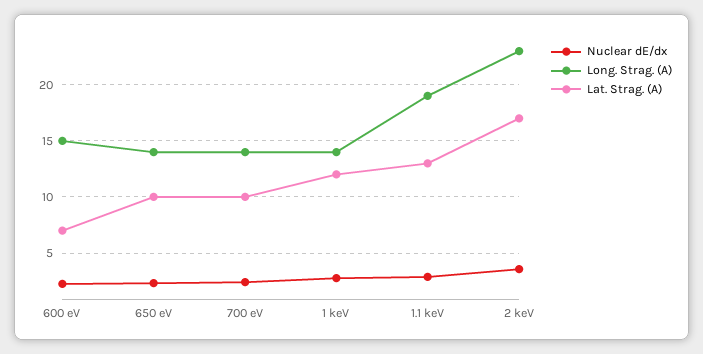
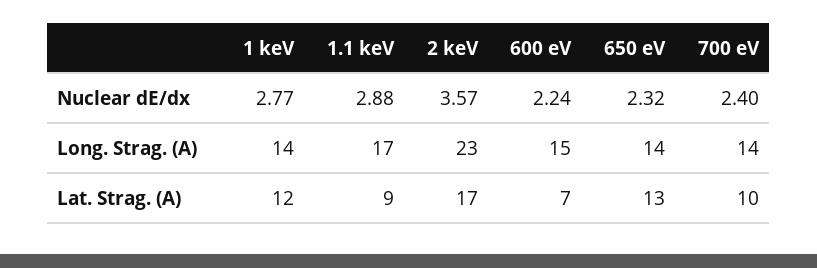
  {
    "Nuclear dE/dx": {
      "600 eV": 2.24,
      "650 eV": 2.32,
      "700 eV": 2.4,
      "1 keV": 2.77,
      "1.1 keV": 2.88,
      "2 keV": 3.57
    },
    "Long. Strag. (A)": {
      "600 eV": 15,
      "650 eV": 14,
      "700 eV": 14,
      "1 keV": 14,
-     "1.1 keV": 19,
+     "1.1 keV": 17,
      "2 keV": 23
    },
    "Lat. Strag. (A)": {
      "600 eV": 7,
-     "650 eV": 10,
+     "650 eV": 13,
      "700 eV": 10,
      "1 keV": 12,
-     "1.1 keV": 13,
+     "1.1 keV": 9,
      "2 keV": 17
    }
  }

